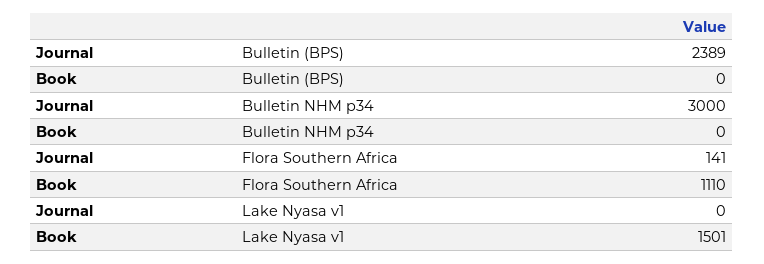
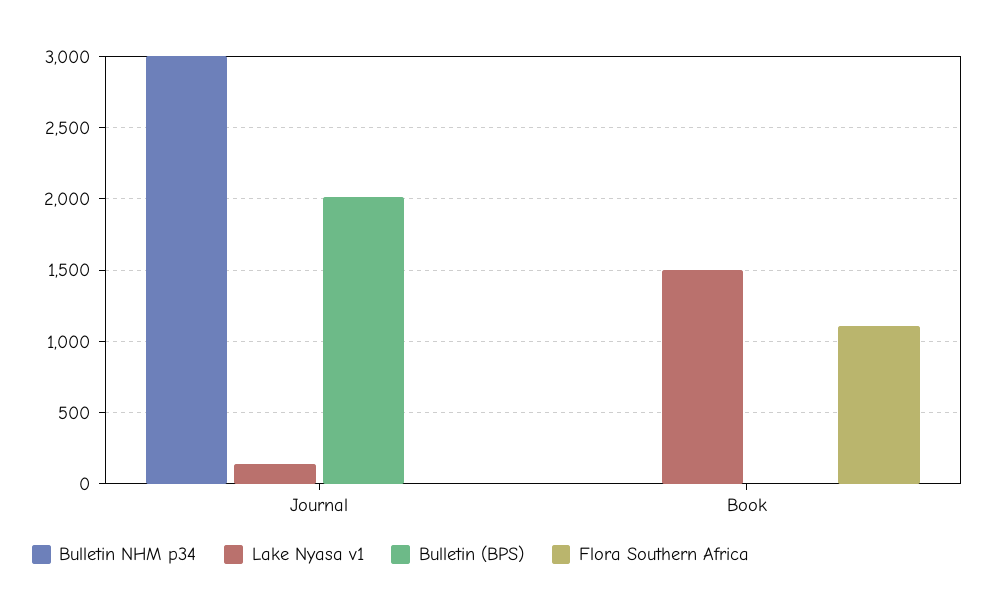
  {
    "Bulletin (BPS)": {
-     "Journal": 2389,
+     "Journal": 2000,
      "Book": 0
    },
    "Bulletin NHM p34": {
      "Journal": 3000,
      "Book": 0
    },
    "Flora Southern Africa": {
-     "Journal": 141,
+     "Journal": 0,
      "Book": 1110
    },
    "Lake Nyasa v1": {
-     "Journal": 0,
+     "Journal": 150,
      "Book": 1501
    }
  }

